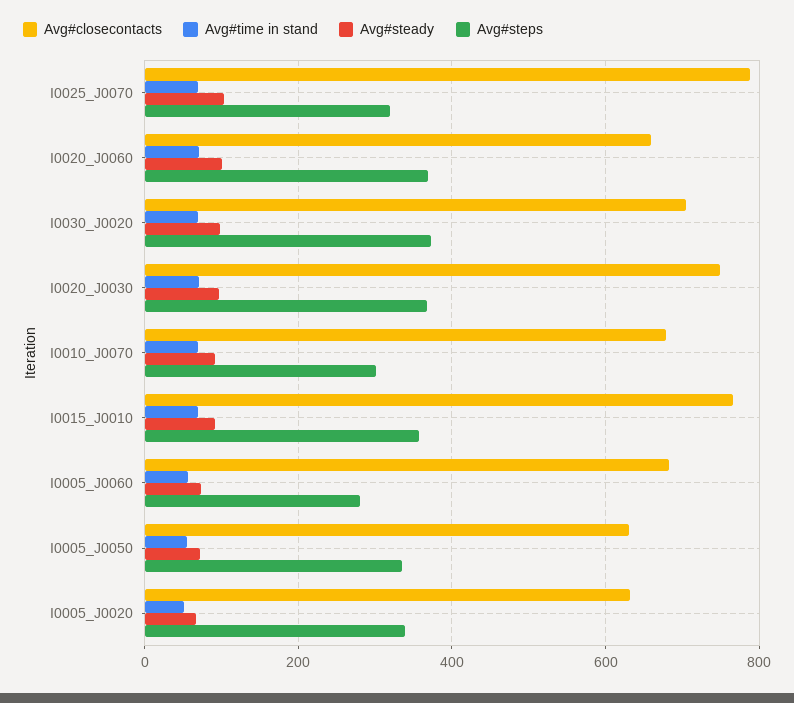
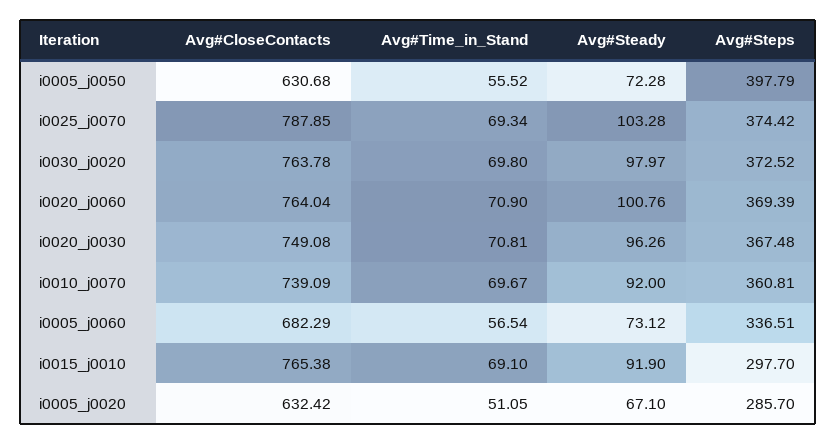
  {
    "Avg#closecontacts": {
      "I0025_J0070": 787.85,
-     "I0020_J0060": 660,
+     "I0020_J0060": 764.04,
-     "I0030_J0020": 700,
+     "I0030_J0020": 763.78,
      "I0020_J0030": 749.08,
-     "I0010_J0070": 680,
+     "I0010_J0070": 739.09,
      "I0015_J0010": 765.38,
      "I0005_J0060": 682.29,
      "I0005_J0050": 630.68,
      "I0005_J0020": 632.42
    },
    "Avg#time in stand": {
      "I0025_J0070": 69.34,
      "I0020_J0060": 70.9,
      "I0030_J0020": 69.8,
      "I0020_J0030": 70.81,
      "I0010_J0070": 69.67,
      "I0015_J0010": 69.1,
      "I0005_J0060": 56.54,
      "I0005_J0050": 55.52,
      "I0005_J0020": 51.05
    },
    "Avg#steady": {
      "I0025_J0070": 103.28,
      "I0020_J0060": 100.76,
      "I0030_J0020": 97.97,
      "I0020_J0030": 96.26,
      "I0010_J0070": 92,
      "I0015_J0010": 91.9,
      "I0005_J0060": 73.12,
      "I0005_J0050": 72.28,
      "I0005_J0020": 67.1
    },
    "Avg#steps": {
-     "I0025_J0070": 320,
+     "I0025_J0070": 374.42,
      "I0020_J0060": 369.39,
      "I0030_J0020": 372.52,
      "I0020_J0030": 367.48,
-     "I0010_J0070": 300,
+     "I0010_J0070": 360.81,
-     "I0015_J0010": 360,
+     "I0015_J0010": 297.7,
-     "I0005_J0060": 280,
+     "I0005_J0060": 336.51,
-     "I0005_J0050": 340,
+     "I0005_J0050": 397.79,
-     "I0005_J0020": 340
+     "I0005_J0020": 285.7
    }
  }

